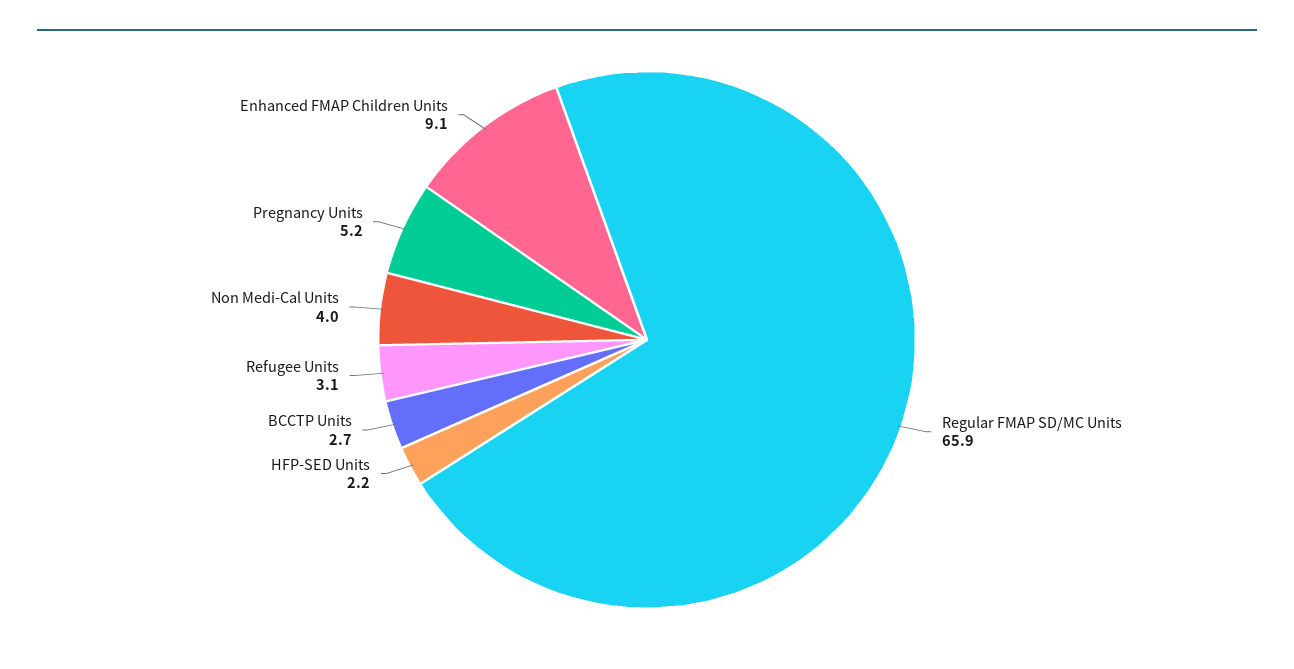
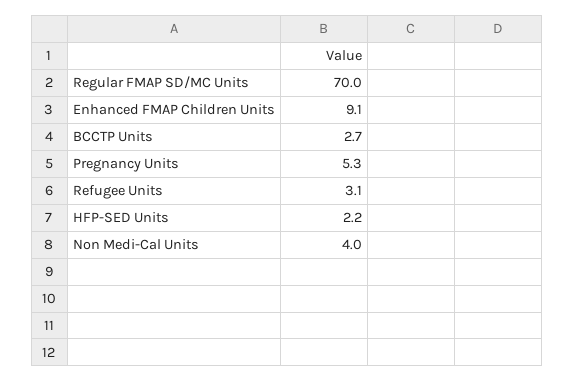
  {
-   "Regular FMAP SD/MC Units": 65.9,
+   "Regular FMAP SD/MC Units": 70,
    "HFP-SED Units": 2.2,
    "BCCTP Units": 2.7,
    "Refugee Units": 3.1,
    "Non Medi-Cal Units": 4,
-   "Pregnancy Units": 5.2,
+   "Pregnancy Units": 5.3,
    "Enhanced FMAP Children Units": 9.1
  }

